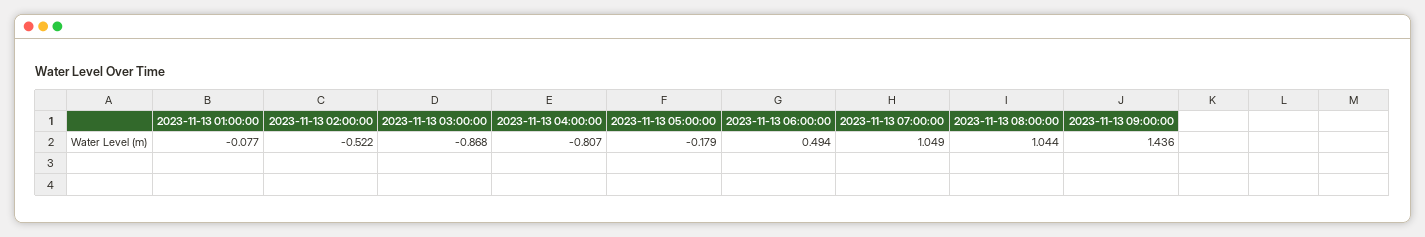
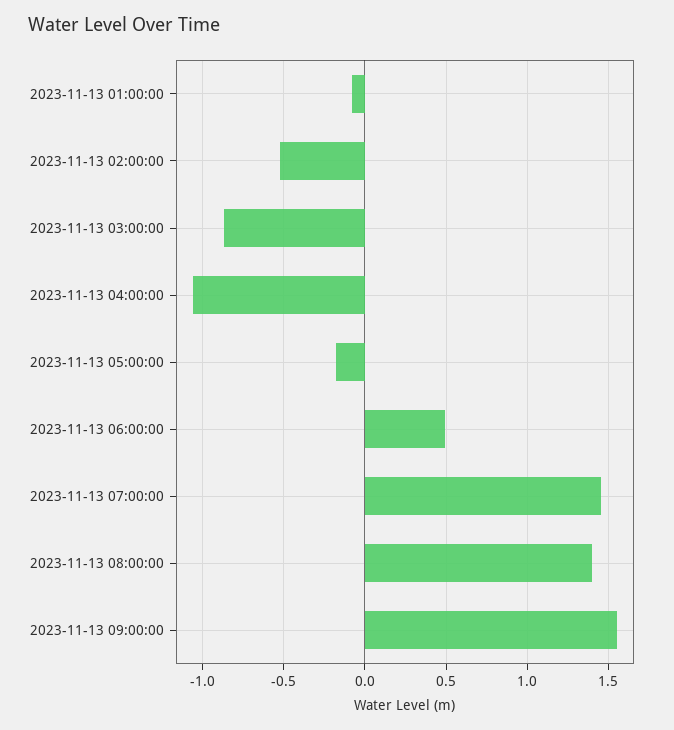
  {
    "2023-11-13 01:00:00": -0.077,
    "2023-11-13 02:00:00": -0.522,
    "2023-11-13 03:00:00": -0.868,
-   "2023-11-13 04:00:00": -0.807,
+   "2023-11-13 04:00:00": -1.05,
    "2023-11-13 05:00:00": -0.179,
    "2023-11-13 06:00:00": 0.494,
-   "2023-11-13 07:00:00": 1.049,
+   "2023-11-13 07:00:00": 1.45,
-   "2023-11-13 08:00:00": 1.044,
+   "2023-11-13 08:00:00": 1.4,
-   "2023-11-13 09:00:00": 1.436
+   "2023-11-13 09:00:00": 1.55
  }

